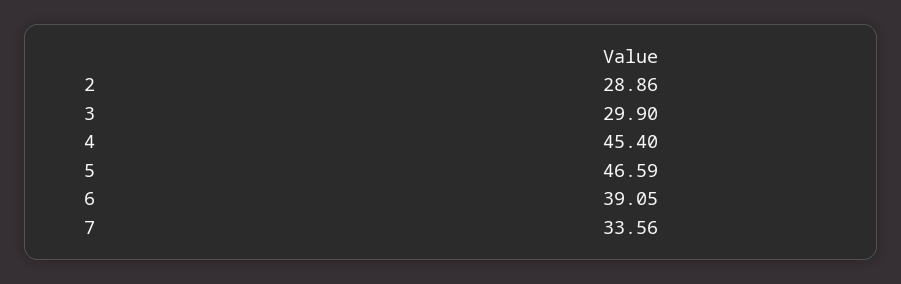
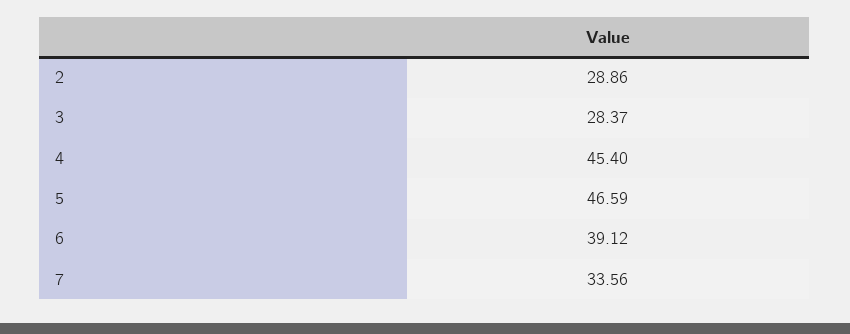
  {
    "2": 28.86,
-   "3": 29.9,
+   "3": 28.37,
    "4": 45.4,
    "5": 46.59,
-   "6": 39.05,
+   "6": 39.12,
    "7": 33.56
  }

